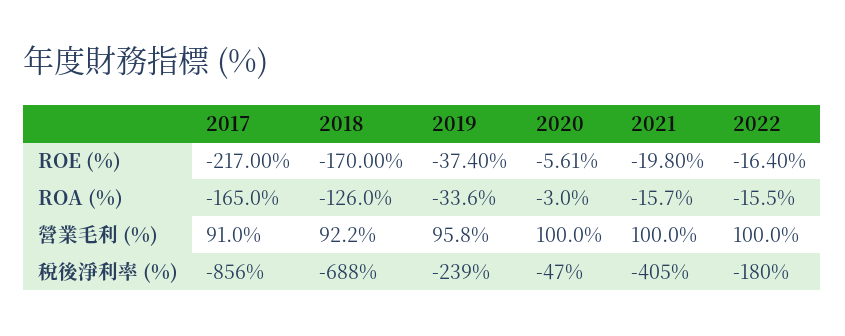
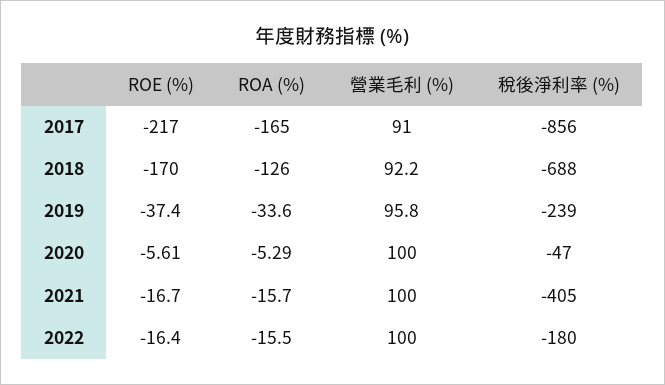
  {
    "2017": {
      "ROE (%)": -217,
      "ROA (%)": -165,
      "營業毛利 (%)": 91,
      "稅後淨利率 (%)": -856
    },
    "2018": {
      "ROE (%)": -170,
      "ROA (%)": -126,
      "營業毛利 (%)": 92.2,
      "稅後淨利率 (%)": -688
    },
    "2019": {
      "ROE (%)": -37.4,
      "ROA (%)": -33.6,
      "營業毛利 (%)": 95.8,
      "稅後淨利率 (%)": -239
    },
    "2020": {
      "ROE (%)": -5.61,
-     "ROA (%)": -3,
+     "ROA (%)": -5.29,
      "營業毛利 (%)": 100,
      "稅後淨利率 (%)": -47
    },
    "2021": {
-     "ROE (%)": -19.8,
+     "ROE (%)": -16.7,
      "ROA (%)": -15.7,
      "營業毛利 (%)": 100,
      "稅後淨利率 (%)": -405
    },
    "2022": {
      "ROE (%)": -16.4,
      "ROA (%)": -15.5,
      "營業毛利 (%)": 100,
      "稅後淨利率 (%)": -180
    }
  }

